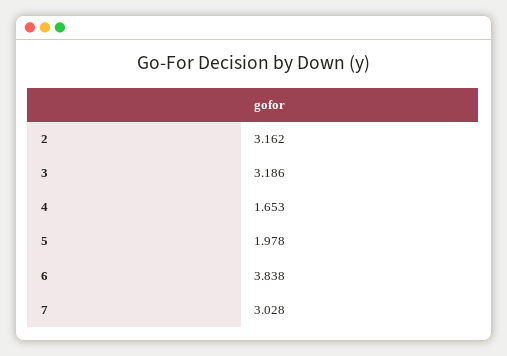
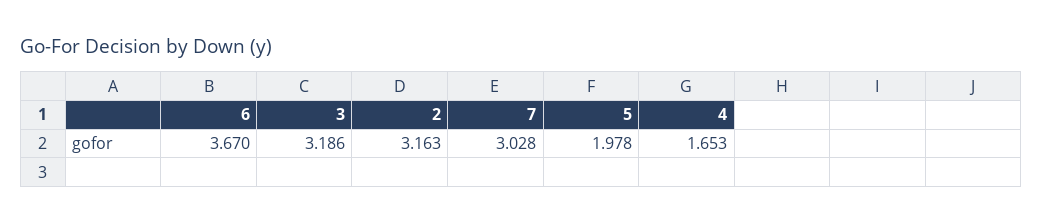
  {
-   "2": 3.162,
+   "2": 3.163,
    "3": 3.186,
    "4": 1.653,
    "5": 1.978,
-   "6": 3.838,
+   "6": 3.67,
    "7": 3.028
  }

